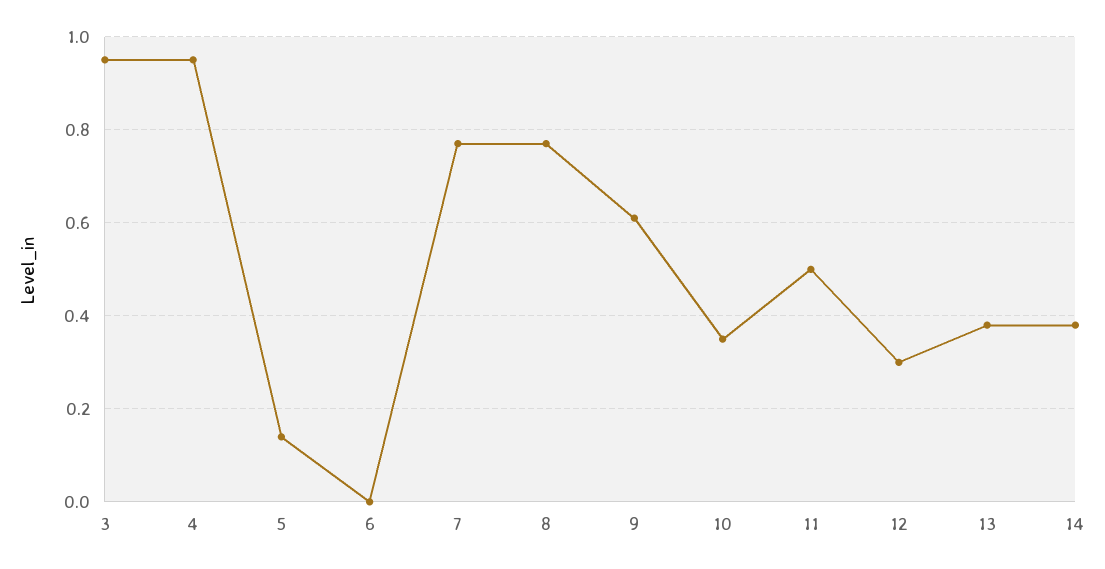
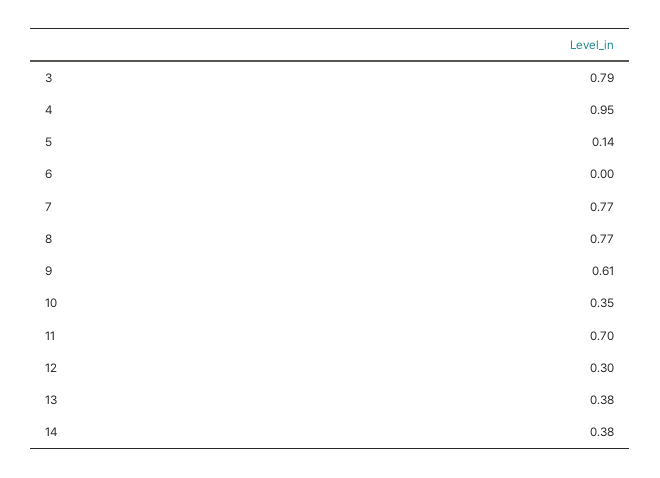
  {
-   "3": 0.95,
+   "3": 0.79,
    "4": 0.95,
    "5": 0.14,
    "6": 0,
    "7": 0.77,
    "8": 0.77,
    "9": 0.61,
    "10": 0.35,
-   "11": 0.5,
+   "11": 0.7,
    "12": 0.3,
    "13": 0.38,
    "14": 0.38
  }

